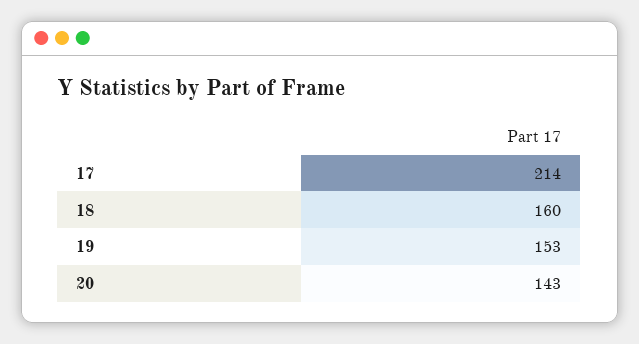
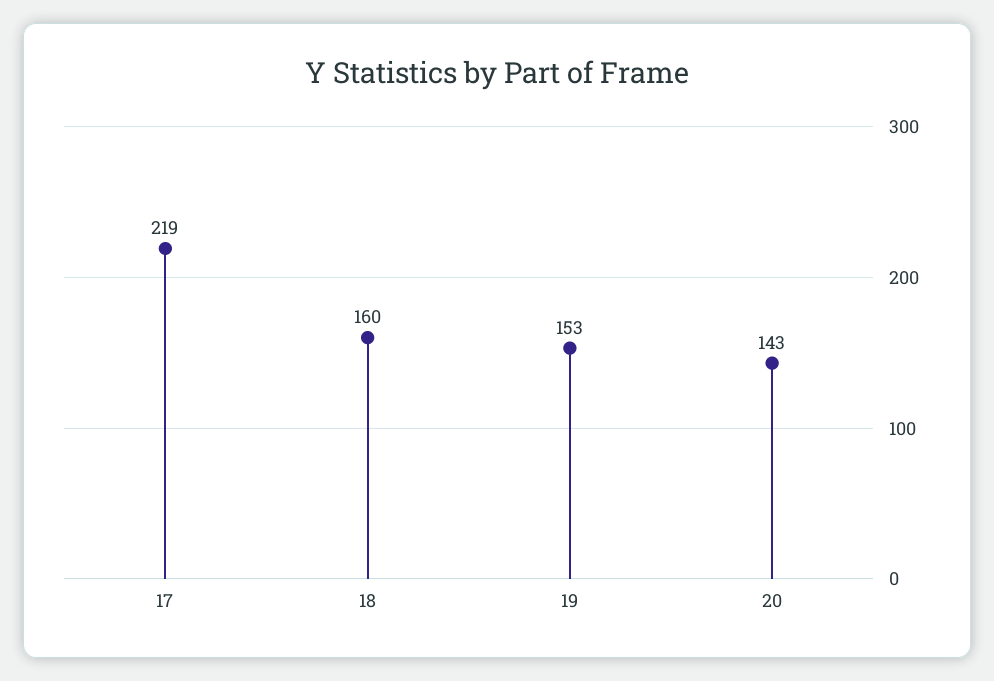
  {
-   "17": 214,
+   "17": 219,
    "18": 160,
    "19": 153,
    "20": 143
  }

